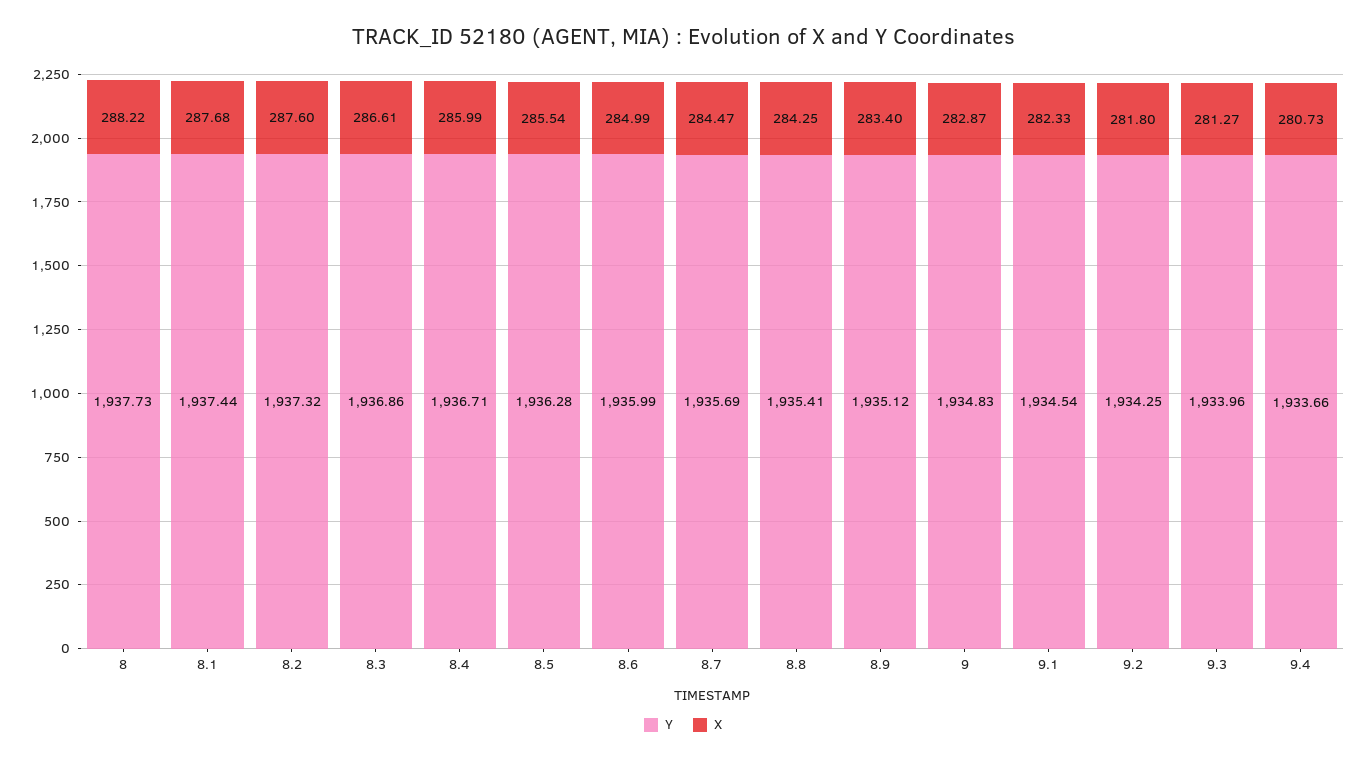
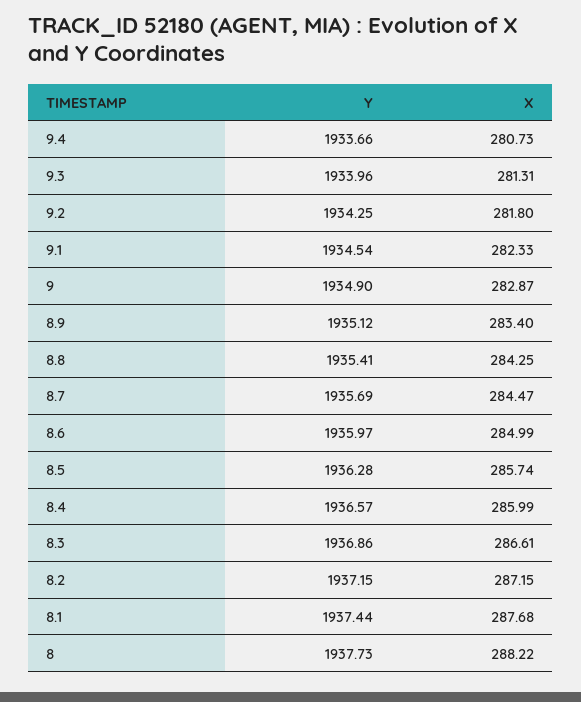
  {
    "Y": {
      "8": 1937.73,
      "8.1": 1937.44,
-     "8.2": 1937.32,
+     "8.2": 1937.15,
      "8.3": 1936.86,
-     "8.4": 1936.71,
+     "8.4": 1936.57,
      "8.5": 1936.28,
-     "8.6": 1935.99,
+     "8.6": 1935.97,
      "8.7": 1935.69,
      "8.8": 1935.41,
      "8.9": 1935.12,
-     "9": 1934.83,
+     "9": 1934.9,
      "9.1": 1934.54,
      "9.2": 1934.25,
      "9.3": 1933.96,
      "9.4": 1933.66
    },
    "X": {
      "8": 288.22,
      "8.1": 287.68,
-     "8.2": 287.6,
+     "8.2": 287.15,
      "8.3": 286.61,
      "8.4": 285.99,
-     "8.5": 285.54,
+     "8.5": 285.74,
      "8.6": 284.99,
      "8.7": 284.47,
      "8.8": 284.25,
      "8.9": 283.4,
      "9": 282.87,
      "9.1": 282.33,
      "9.2": 281.8,
-     "9.3": 281.27,
+     "9.3": 281.31,
      "9.4": 280.73
    }
  }

